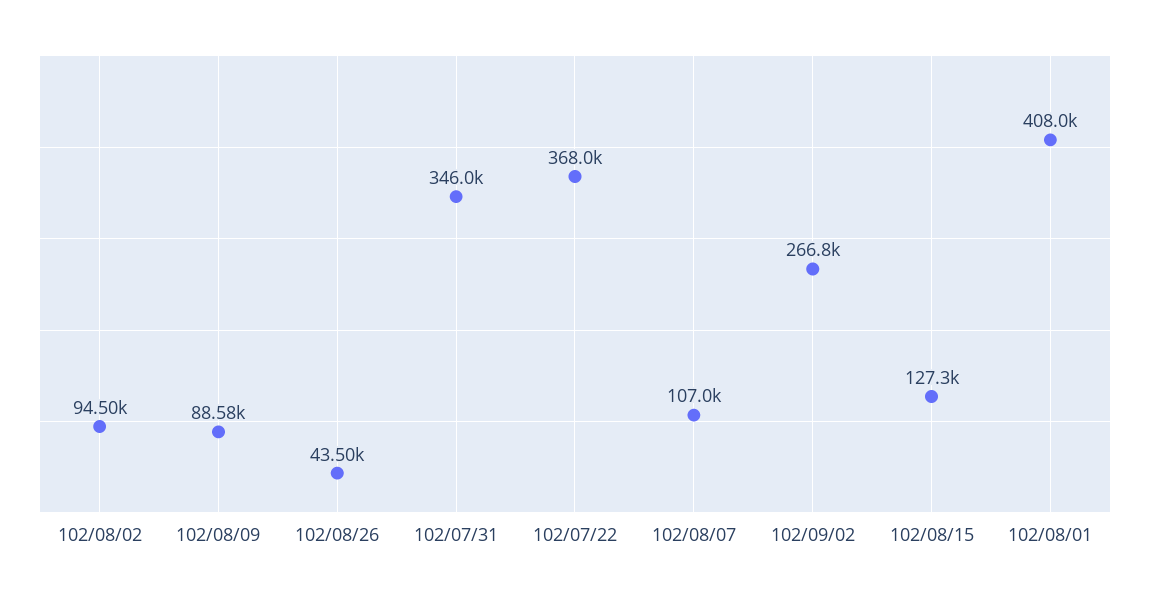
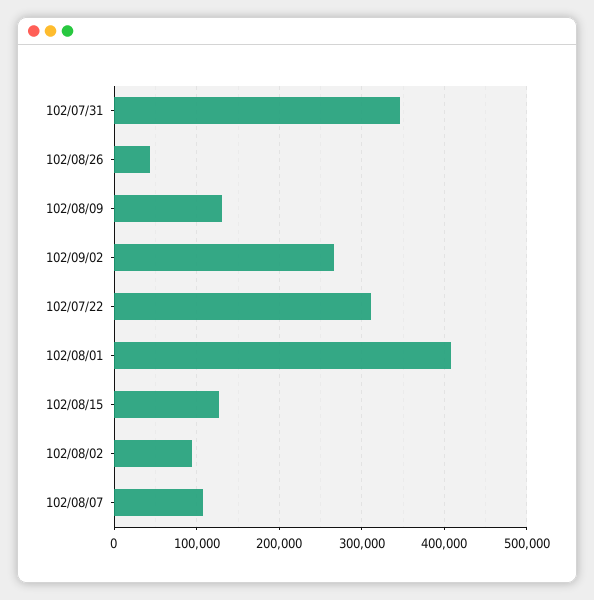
  {
    "102/08/02": 94500,
-   "102/08/09": 88580,
+   "102/08/09": 130000,
    "102/08/26": 43500,
    "102/07/31": 346000,
-   "102/07/22": 368000,
+   "102/07/22": 310000,
    "102/08/07": 107000,
    "102/09/02": 266800,
    "102/08/15": 127300,
    "102/08/01": 408000
  }

